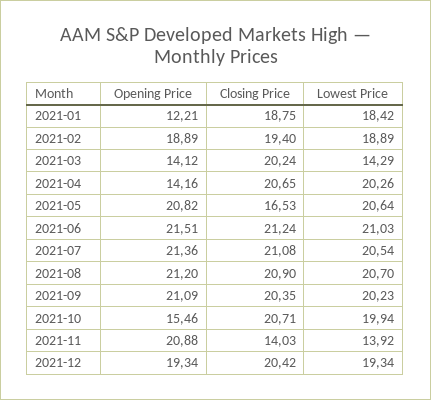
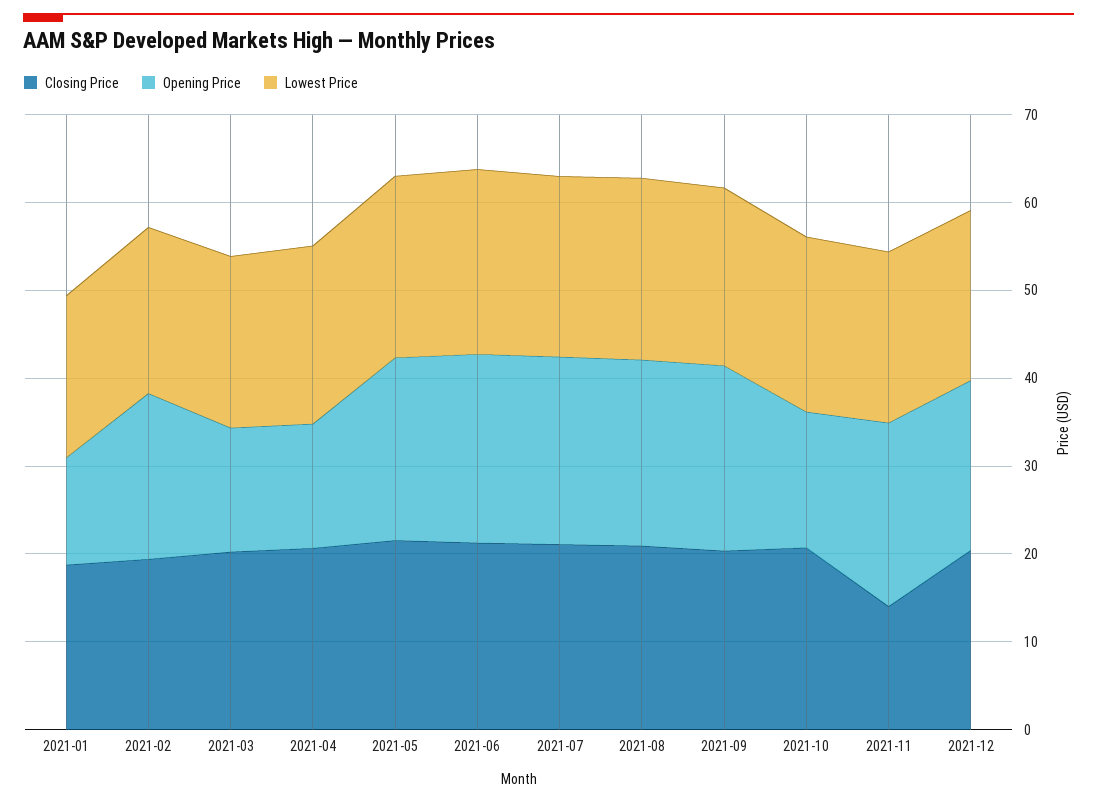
  {
    "Opening Price": {
      "2021-01": 12.21,
      "2021-02": 18.89,
      "2021-03": 14.12,
      "2021-04": 14.16,
      "2021-05": 20.82,
      "2021-06": 21.51,
      "2021-07": 21.36,
      "2021-08": 21.2,
      "2021-09": 21.09,
      "2021-10": 15.46,
      "2021-11": 20.88,
      "2021-12": 19.34
    },
    "Closing Price": {
      "2021-01": 18.75,
      "2021-02": 19.4,
      "2021-03": 20.24,
      "2021-04": 20.65,
-     "2021-05": 16.53,
+     "2021-05": 22,
      "2021-06": 21.24,
      "2021-07": 21.08,
      "2021-08": 20.9,
      "2021-09": 20.35,
      "2021-10": 20.71,
      "2021-11": 14.03,
      "2021-12": 20.42
    },
    "Lowest Price": {
      "2021-01": 18.42,
      "2021-02": 18.89,
-     "2021-03": 14.29,
+     "2021-03": 20,
      "2021-04": 20.26,
      "2021-05": 20.64,
      "2021-06": 21.03,
      "2021-07": 20.54,
      "2021-08": 20.7,
      "2021-09": 20.23,
      "2021-10": 19.94,
-     "2021-11": 13.92,
+     "2021-11": 20,
      "2021-12": 19.34
    }
  }

